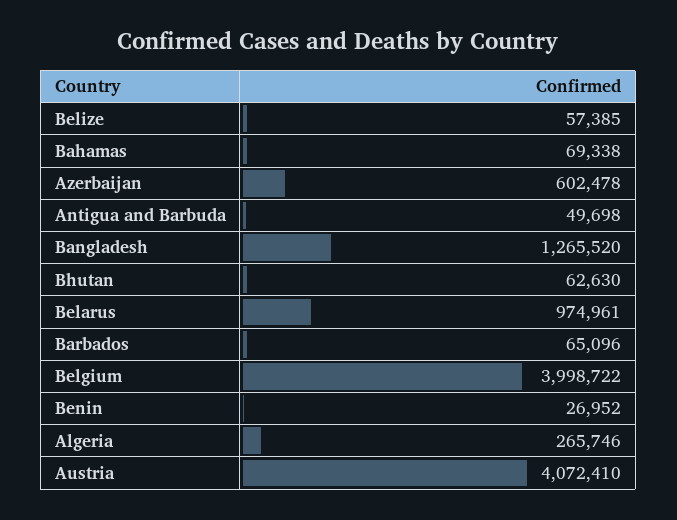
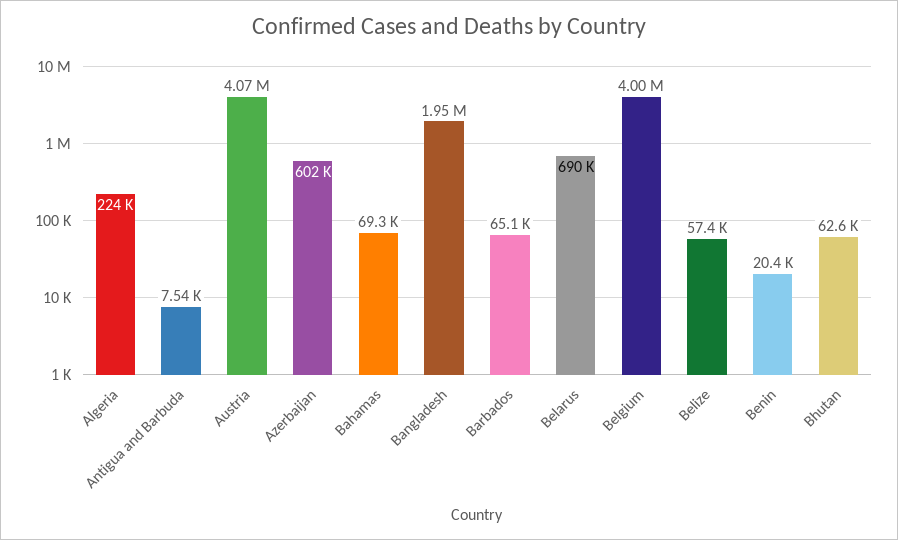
  {
    "Belize": 57385,
    "Bahamas": 69338,
    "Azerbaijan": 602478,
-   "Antigua and Barbuda": 49698,
+   "Antigua and Barbuda": 7540,
-   "Bangladesh": 1265520,
+   "Bangladesh": 1950000,
    "Bhutan": 62630,
-   "Belarus": 974961,
+   "Belarus": 690000,
    "Barbados": 65096,
    "Belgium": 3998722,
-   "Benin": 26952,
+   "Benin": 20400,
-   "Algeria": 265746,
+   "Algeria": 224000,
    "Austria": 4072410
  }

